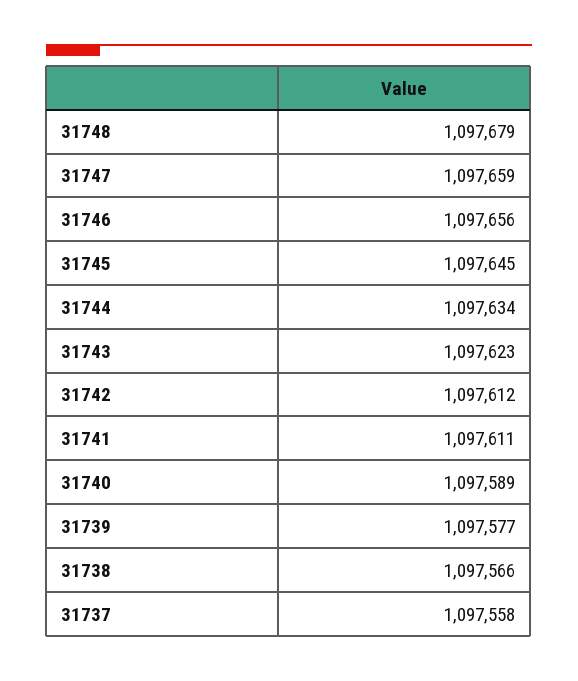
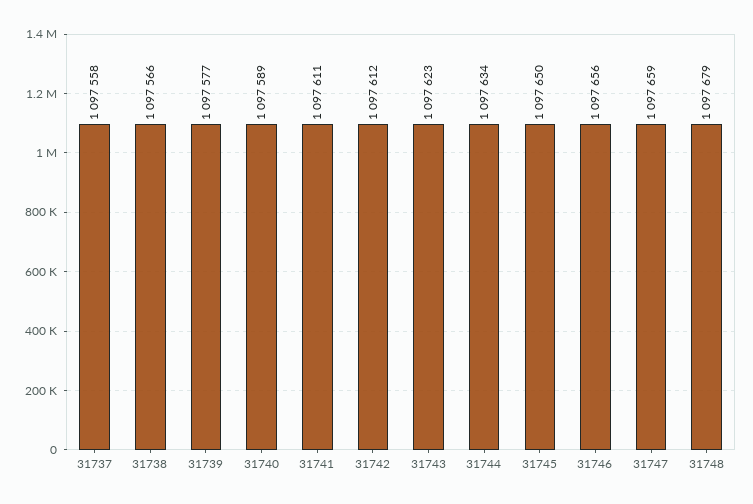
  {
    "31748": 1097679,
    "31747": 1097659,
    "31746": 1097656,
-   "31745": 1097645,
+   "31745": 1097650,
    "31744": 1097634,
    "31743": 1097623,
    "31742": 1097612,
    "31741": 1097611,
    "31740": 1097589,
    "31739": 1097577,
    "31738": 1097566,
    "31737": 1097558
  }

